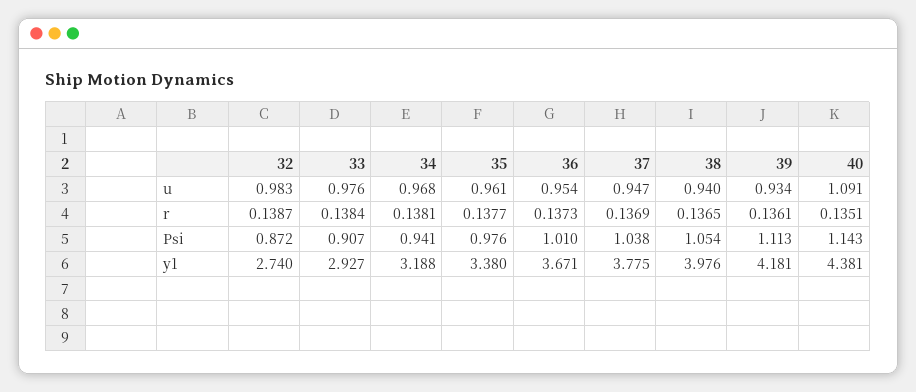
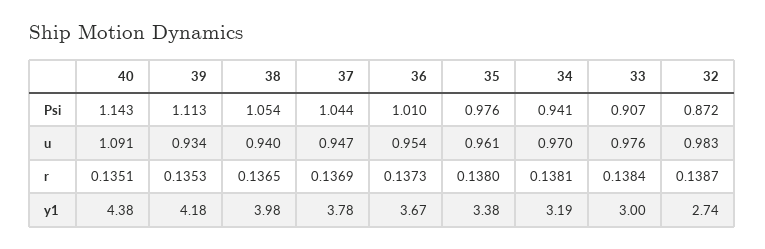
  {
    "32": {
      "u": 0.983,
      "r": 0.1387,
      "Psi": 0.872,
      "y1": 2.74
    },
    "33": {
      "u": 0.976,
      "r": 0.1384,
      "Psi": 0.907,
-     "y1": 2.927
+     "y1": 3
    },
    "34": {
-     "u": 0.968,
+     "u": 0.97,
      "r": 0.1381,
      "Psi": 0.941,
      "y1": 3.188
    },
    "35": {
      "u": 0.961,
-     "r": 0.1377,
+     "r": 0.138,
      "Psi": 0.976,
      "y1": 3.38
    },
    "36": {
      "u": 0.954,
      "r": 0.1373,
      "Psi": 1.01,
      "y1": 3.671
    },
    "37": {
      "u": 0.947,
      "r": 0.1369,
-     "Psi": 1.038,
+     "Psi": 1.044,
      "y1": 3.775
    },
    "38": {
      "u": 0.94,
      "r": 0.1365,
      "Psi": 1.054,
      "y1": 3.976
    },
    "39": {
      "u": 0.934,
-     "r": 0.1361,
+     "r": 0.1353,
      "Psi": 1.113,
      "y1": 4.181
    },
    "40": {
      "u": 1.091,
      "r": 0.1351,
      "Psi": 1.143,
      "y1": 4.381
    }
  }

